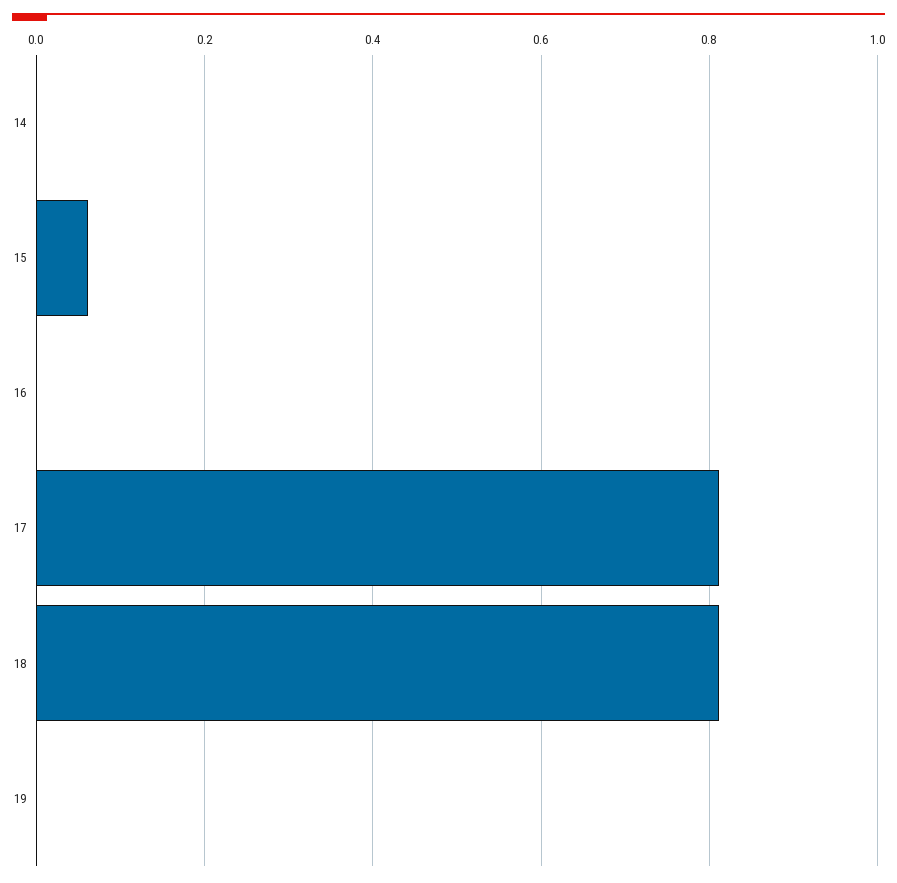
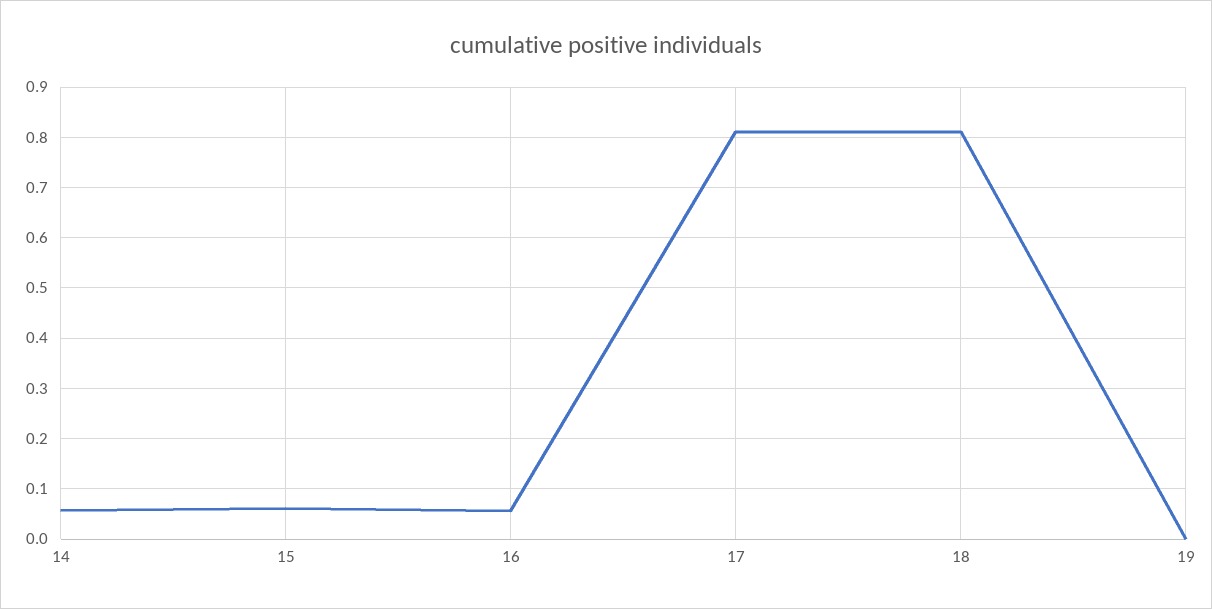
  {
-   "14": 0,
+   "14": 0.06,
    "15": 0.06,
-   "16": 0,
+   "16": 0.06,
    "17": 0.82,
    "18": 0.82,
    "19": 0
  }

